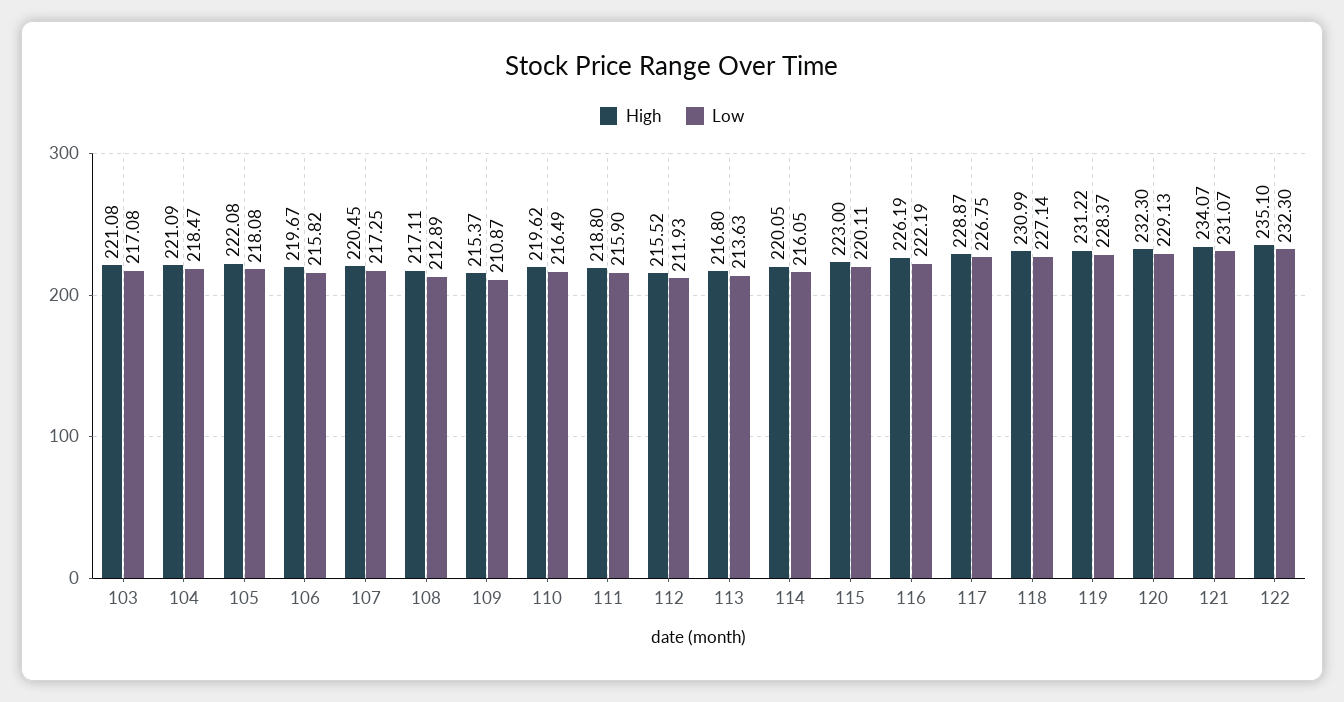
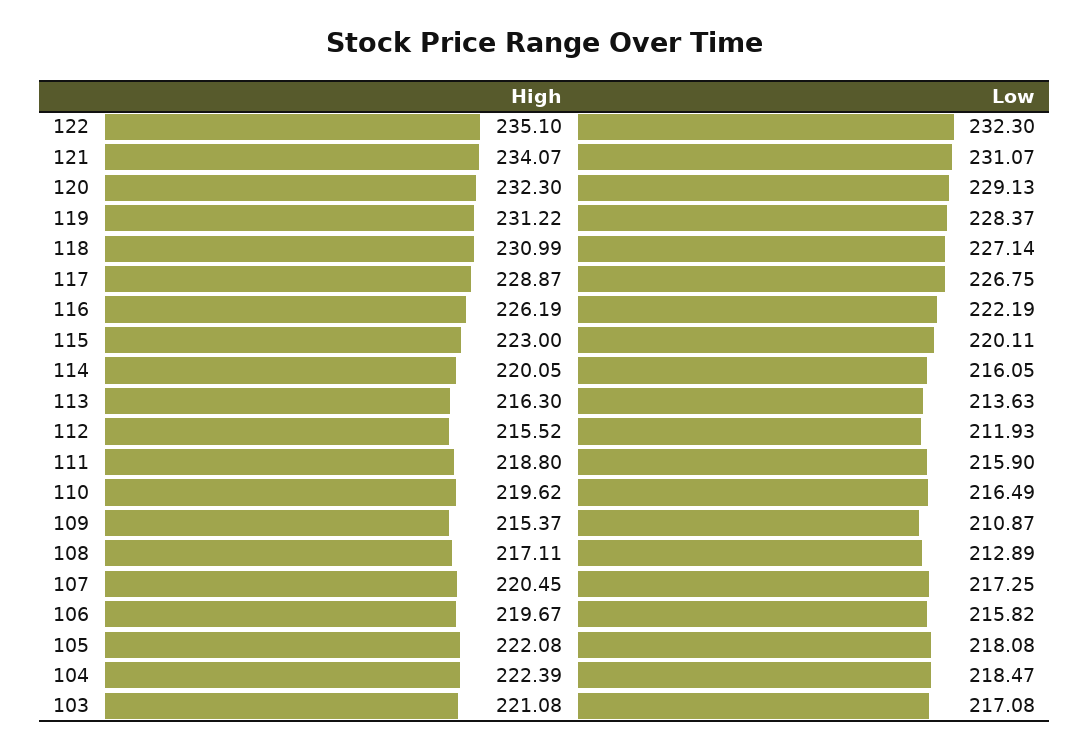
  {
    "High": {
      "103": 221.08,
-     "104": 221.09,
+     "104": 222.39,
      "105": 222.08,
      "106": 219.67,
      "107": 220.45,
      "108": 217.11,
      "109": 215.37,
      "110": 219.62,
      "111": 218.8,
      "112": 215.52,
-     "113": 216.8,
+     "113": 216.3,
      "114": 220.05,
      "115": 223,
      "116": 226.19,
      "117": 228.87,
      "118": 230.99,
      "119": 231.22,
      "120": 232.3,
      "121": 234.07,
      "122": 235.1
    },
    "Low": {
      "103": 217.08,
      "104": 218.47,
      "105": 218.08,
      "106": 215.82,
      "107": 217.25,
      "108": 212.89,
      "109": 210.87,
      "110": 216.49,
      "111": 215.9,
      "112": 211.93,
      "113": 213.63,
      "114": 216.05,
      "115": 220.11,
      "116": 222.19,
      "117": 226.75,
      "118": 227.14,
      "119": 228.37,
      "120": 229.13,
      "121": 231.07,
      "122": 232.3
    }
  }

